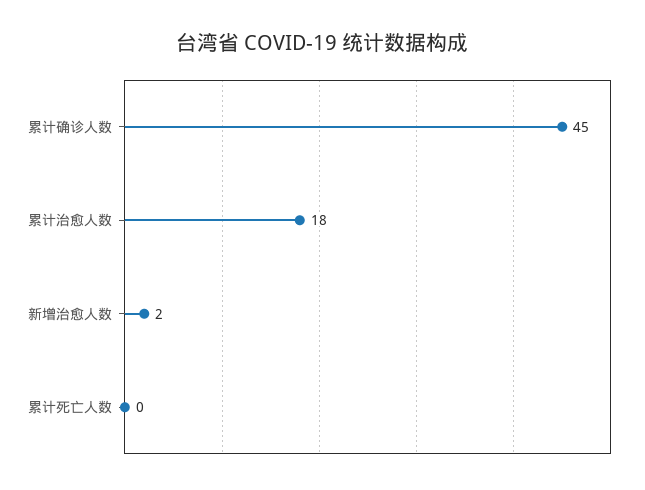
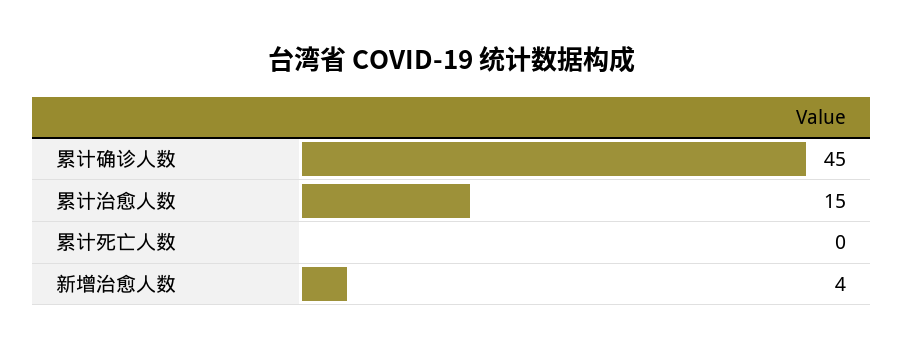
  {
    "累计确诊人数": 45,
-   "累计治愈人数": 18,
+   "累计治愈人数": 15,
-   "新增治愈人数": 2,
+   "新增治愈人数": 4,
    "累计死亡人数": 0
  }

